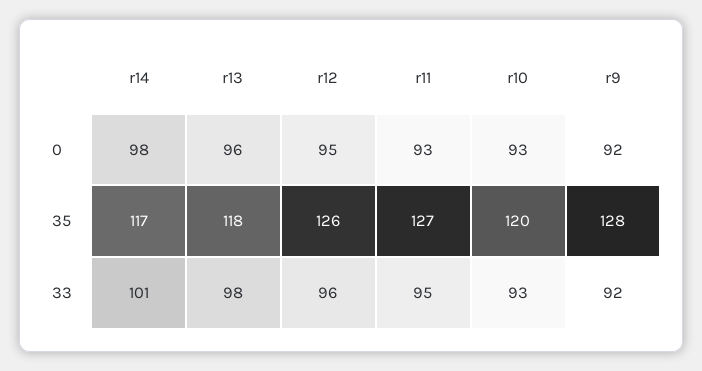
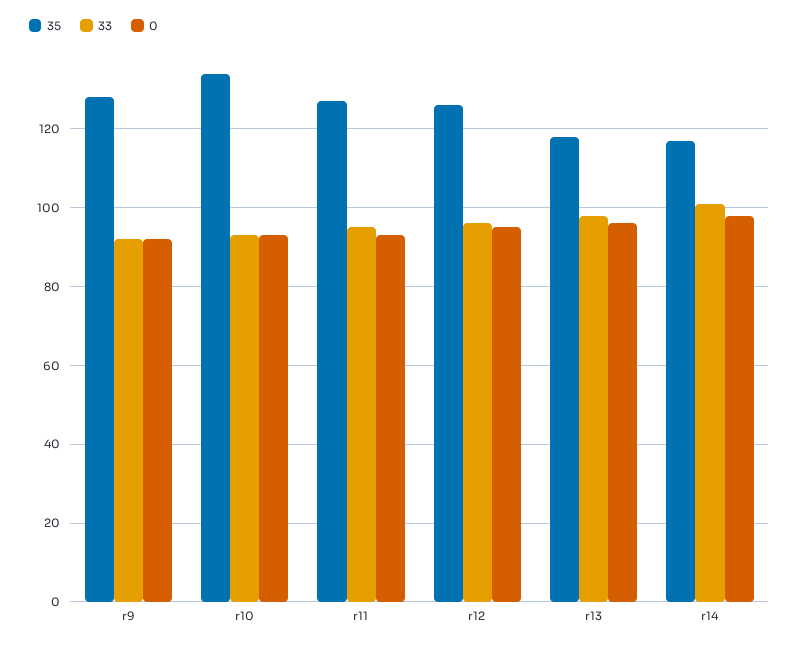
  {
    "0": {
      "r14": 98,
      "r13": 96,
      "r12": 95,
      "r11": 93,
      "r10": 93,
      "r9": 92
    },
    "35": {
      "r14": 117,
      "r13": 118,
      "r12": 126,
      "r11": 127,
-     "r10": 120,
+     "r10": 135,
      "r9": 128
    },
    "33": {
      "r14": 101,
      "r13": 98,
      "r12": 96,
      "r11": 95,
      "r10": 93,
      "r9": 92
    }
  }

